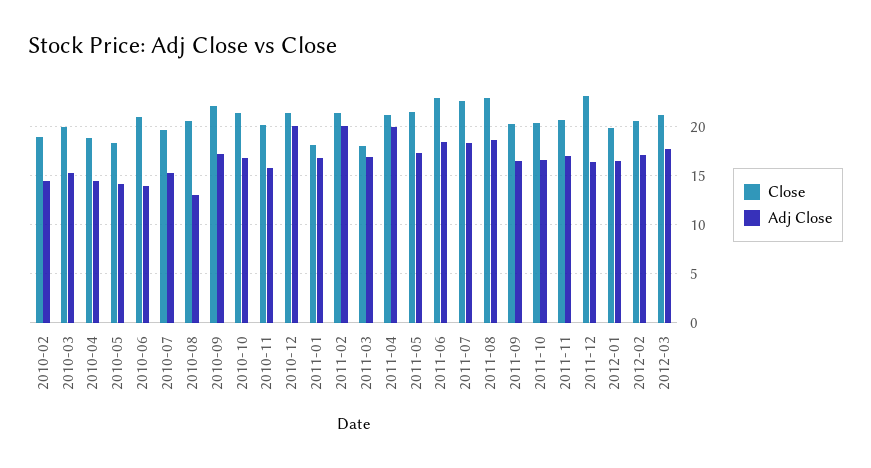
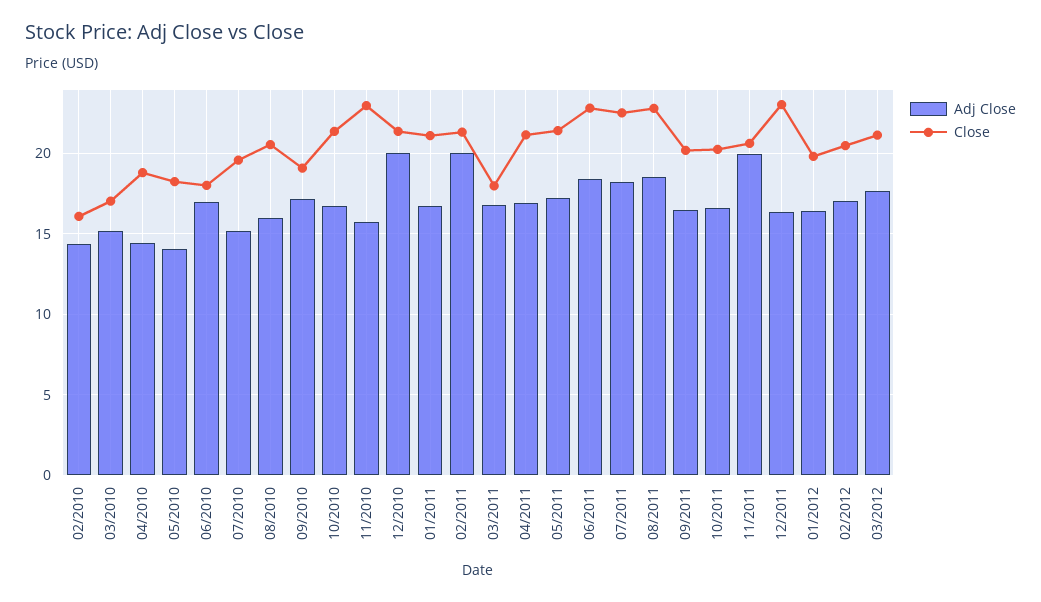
  {
    "Close": {
-     "2010-02": 19,
+     "2010-02": 16,
-     "2010-03": 20,
+     "2010-03": 17,
      "2010-04": 19,
      "2010-05": 18.5,
-     "2010-06": 21,
+     "2010-06": 18,
      "2010-07": 19.5,
      "2010-08": 20.5,
-     "2010-09": 22,
+     "2010-09": 19,
      "2010-10": 21.5,
-     "2010-11": 20,
+     "2010-11": 23,
      "2010-12": 21.5,
-     "2011-01": 18,
+     "2011-01": 21,
      "2011-02": 21.5,
      "2011-03": 18,
      "2011-04": 21,
      "2011-05": 21.5,
      "2011-06": 23,
      "2011-07": 22.5,
      "2011-08": 23,
      "2011-09": 20,
      "2011-10": 20.5,
      "2011-11": 20.5,
      "2011-12": 23,
      "2012-01": 20,
      "2012-02": 20.5,
      "2012-03": 21
    },
    "Adj Close": {
      "2010-02": 14.5,
      "2010-03": 15,
      "2010-04": 14.5,
      "2010-05": 14,
-     "2010-06": 14,
+     "2010-06": 17,
      "2010-07": 15,
-     "2010-08": 13,
+     "2010-08": 16,
      "2010-09": 17,
      "2010-10": 17,
      "2010-11": 16,
      "2010-12": 20,
      "2011-01": 16.5,
      "2011-02": 20,
      "2011-03": 17,
-     "2011-04": 20,
+     "2011-04": 17,
      "2011-05": 17,
      "2011-06": 18.5,
      "2011-07": 18.5,
      "2011-08": 18.5,
      "2011-09": 16.5,
      "2011-10": 16.5,
-     "2011-11": 17,
+     "2011-11": 20,
      "2011-12": 16.5,
      "2012-01": 16.5,
      "2012-02": 17,
      "2012-03": 17.5
    }
  }

